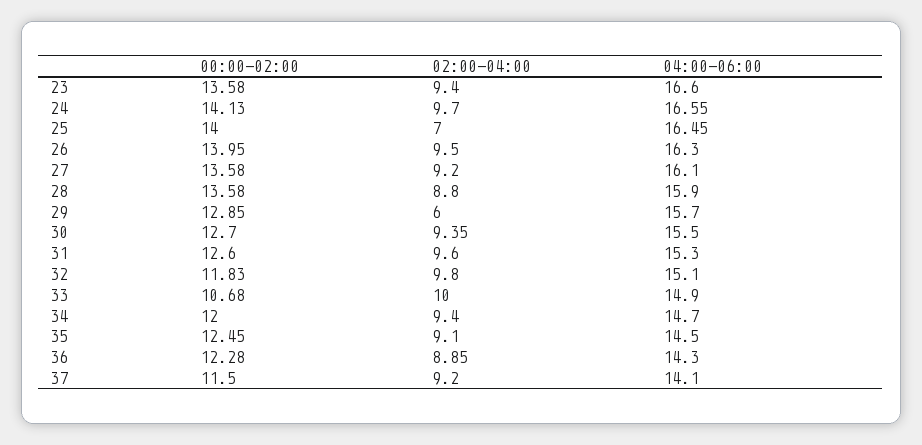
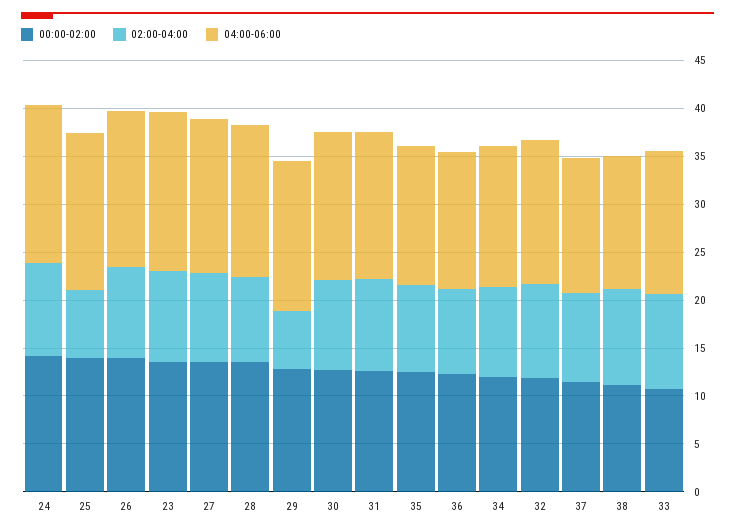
  {
    "00:00-02:00": {
      "23": 13.58,
      "24": 14.13,
      "25": 14,
      "26": 13.95,
      "27": 13.58,
      "28": 13.58,
      "29": 12.85,
      "30": 12.7,
      "31": 12.6,
      "32": 11.83,
      "33": 10.68,
      "34": 12,
      "35": 12.45,
      "36": 12.28,
-     "37": 11.5
+     "37": 11.5,
+     "38": 11
    },
    "02:00-04:00": {
      "23": 9.4,
      "24": 9.7,
      "25": 7,
      "26": 9.5,
      "27": 9.2,
      "28": 8.8,
      "29": 6,
      "30": 9.35,
      "31": 9.6,
      "32": 9.8,
      "33": 10,
      "34": 9.4,
      "35": 9.1,
      "36": 8.85,
-     "37": 9.2
+     "37": 9.2,
+     "38": 10
    },
    "04:00-06:00": {
      "23": 16.6,
      "24": 16.55,
      "25": 16.45,
      "26": 16.3,
      "27": 16.1,
      "28": 15.9,
      "29": 15.7,
      "30": 15.5,
      "31": 15.3,
      "32": 15.1,
      "33": 14.9,
      "34": 14.7,
      "35": 14.5,
      "36": 14.3,
-     "37": 14.1
+     "37": 14.1,
+     "38": 14
    }
  }

